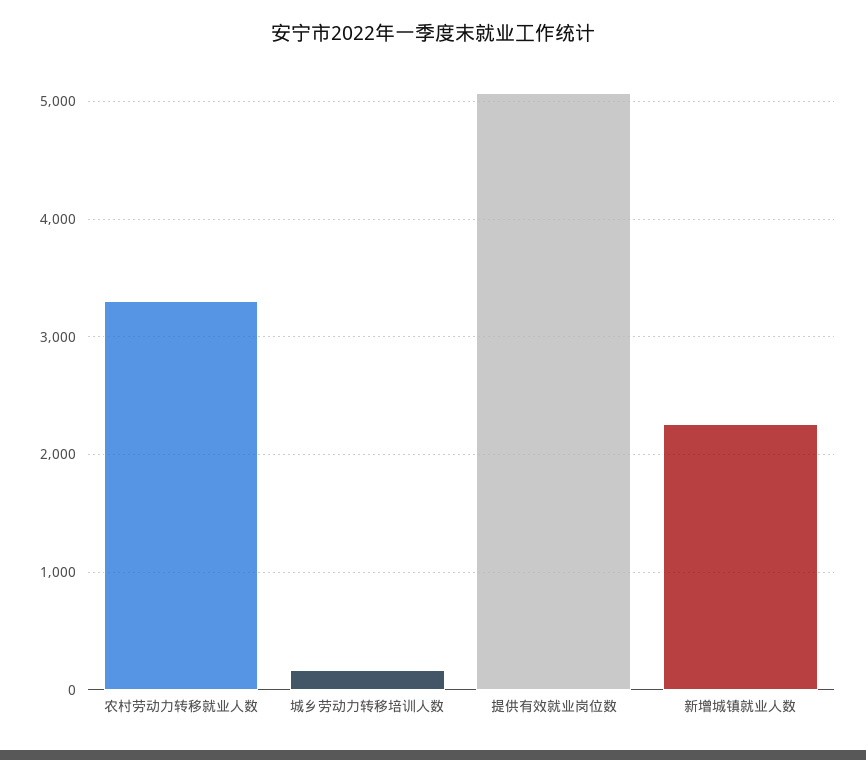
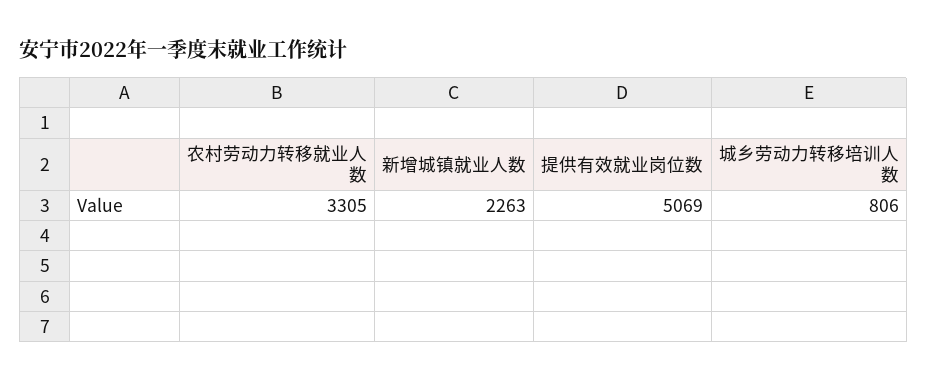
  {
    "农村劳动力转移就业人数": 3305,
-   "城乡劳动力转移培训人数": 200,
+   "城乡劳动力转移培训人数": 806,
    "提供有效就业岗位数": 5069,
    "新增城镇就业人数": 2263
  }

